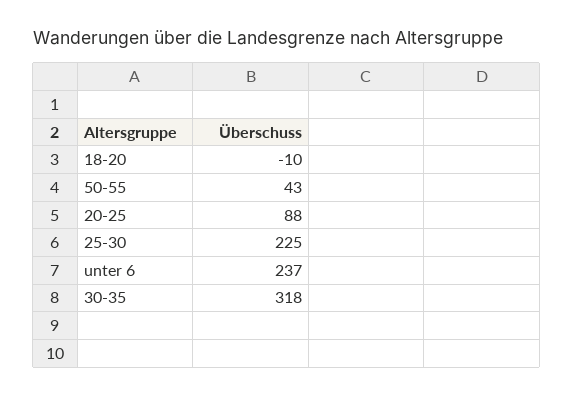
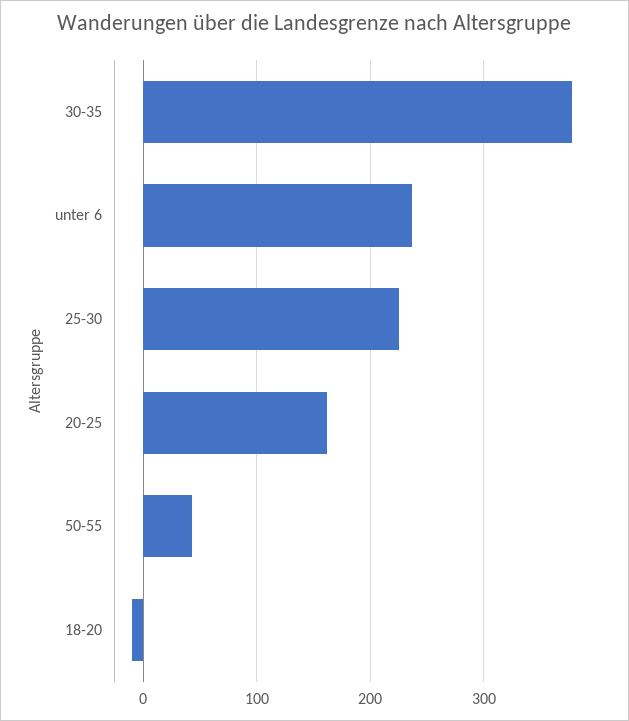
  {
    "18-20": -10,
    "50-55": 43,
-   "20-25": 88,
+   "20-25": 160,
    "25-30": 225,
    "unter 6": 237,
-   "30-35": 318
+   "30-35": 380
  }

